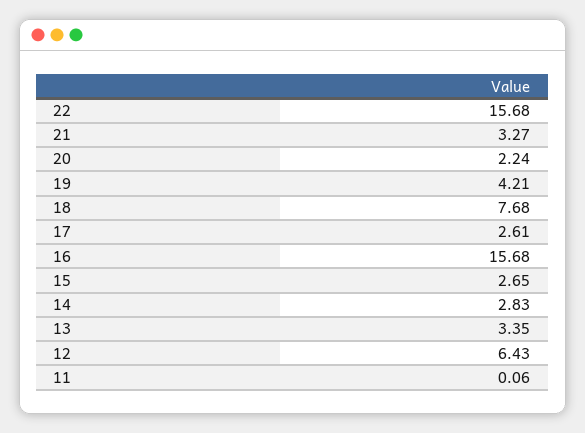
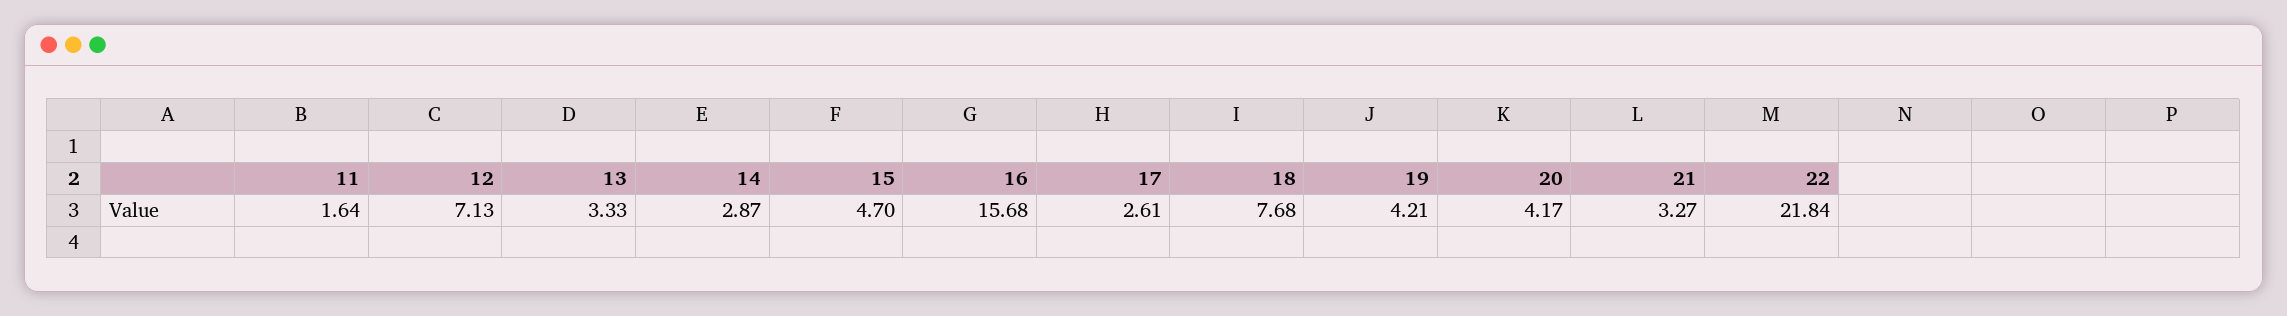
  {
-   "22": 15.68,
+   "22": 21.84,
    "21": 3.27,
-   "20": 2.24,
+   "20": 4.17,
    "19": 4.21,
    "18": 7.68,
    "17": 2.61,
    "16": 15.68,
-   "15": 2.65,
+   "15": 4.7,
-   "14": 2.83,
+   "14": 2.87,
-   "13": 3.35,
+   "13": 3.33,
-   "12": 6.43,
+   "12": 7.13,
-   "11": 0.06
+   "11": 1.64
  }

